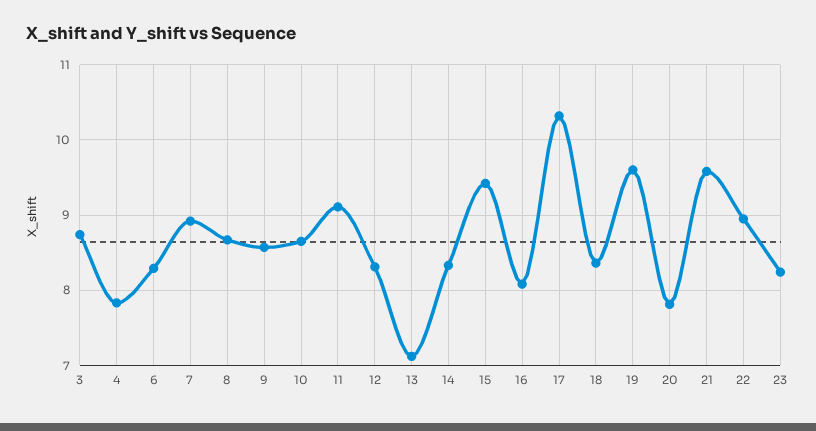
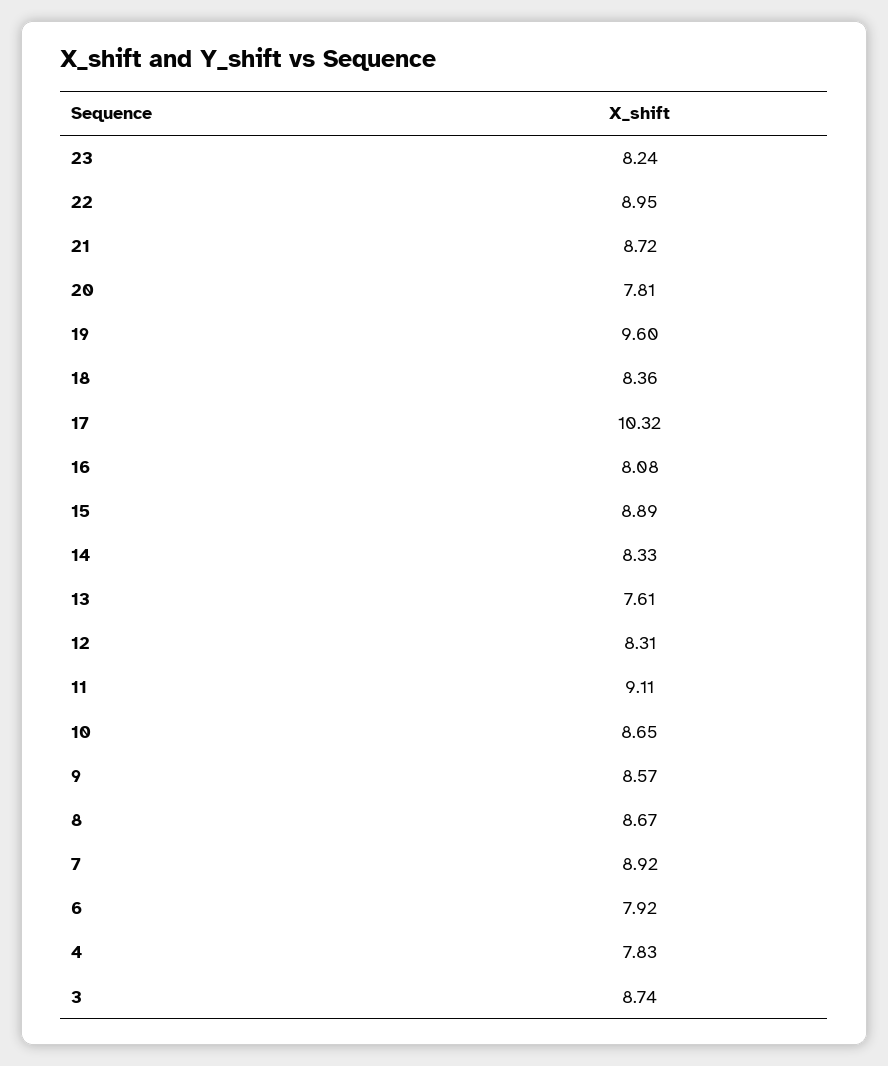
  {
    "3": 8.74,
    "4": 7.83,
-   "6": 8.3,
+   "6": 7.92,
    "7": 8.92,
    "8": 8.67,
    "9": 8.57,
    "10": 8.65,
    "11": 9.11,
    "12": 8.31,
-   "13": 7.1,
+   "13": 7.61,
    "14": 8.33,
-   "15": 9.4,
+   "15": 8.89,
    "16": 8.08,
    "17": 10.32,
    "18": 8.36,
    "19": 9.6,
    "20": 7.81,
-   "21": 9.6,
+   "21": 8.72,
    "22": 8.95,
    "23": 8.24
  }

